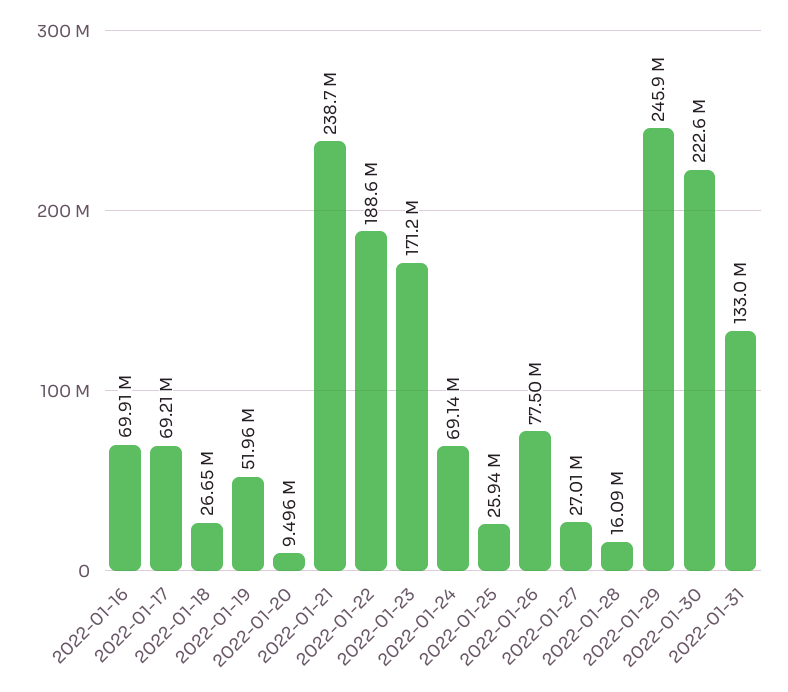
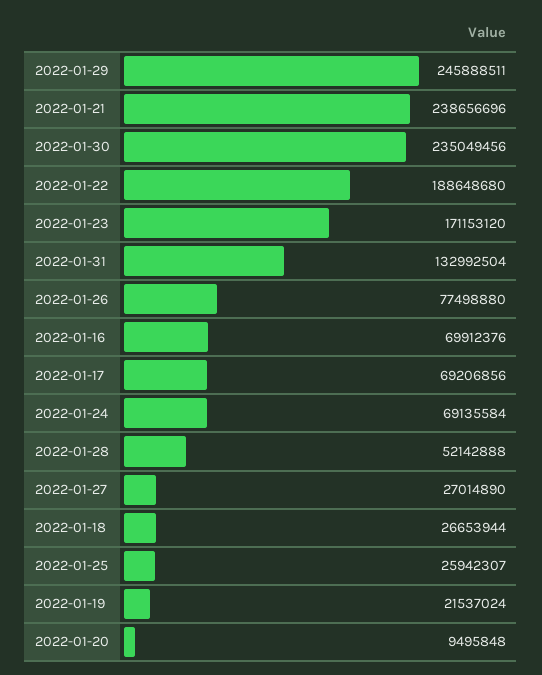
  {
    "2022-01-16": 69912376,
    "2022-01-17": 69206856,
    "2022-01-18": 26653944,
-   "2022-01-19": 51960000,
+   "2022-01-19": 21537024,
    "2022-01-20": 9495848,
    "2022-01-21": 238656696,
    "2022-01-22": 188648680,
    "2022-01-23": 171153120,
    "2022-01-24": 69135584,
    "2022-01-25": 25942307,
    "2022-01-26": 77498880,
    "2022-01-27": 27014890,
-   "2022-01-28": 16090000,
+   "2022-01-28": 52142888,
    "2022-01-29": 245888511,
-   "2022-01-30": 222600000,
+   "2022-01-30": 235049456,
    "2022-01-31": 132992504
  }

